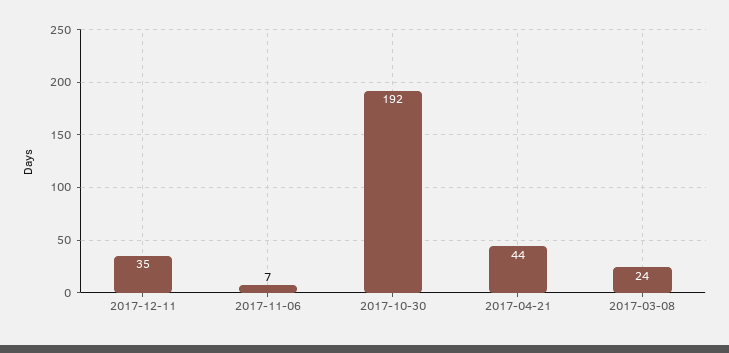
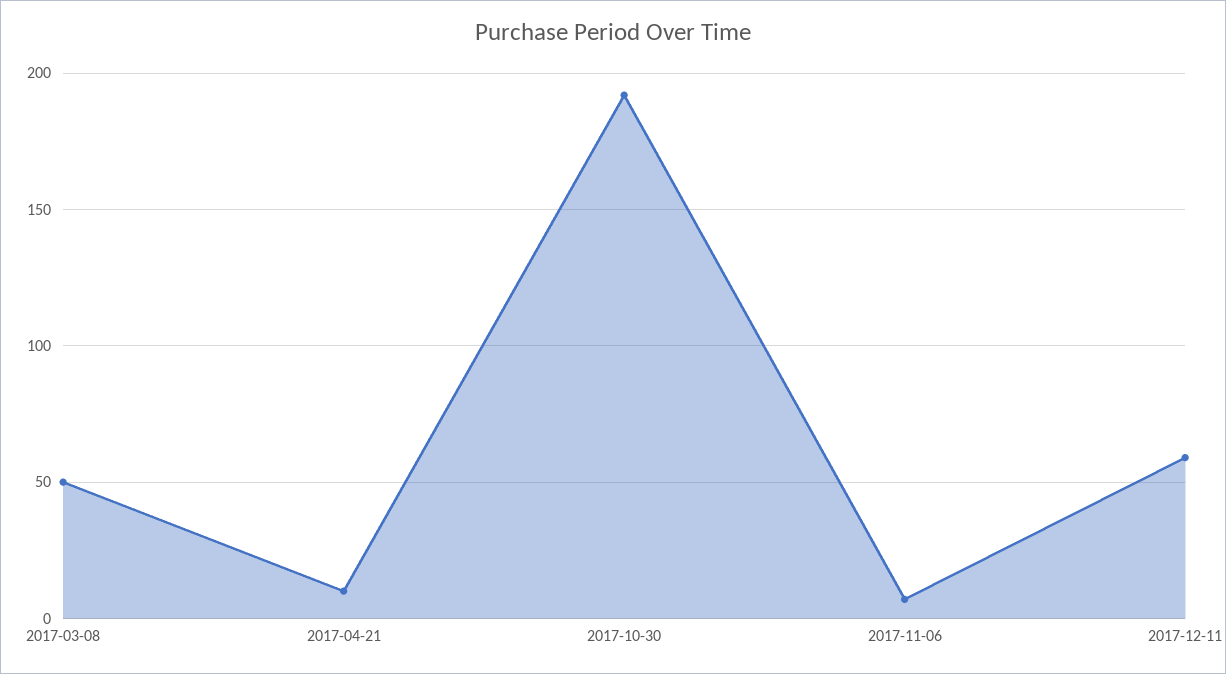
  {
-   "2017-12-11": 35,
+   "2017-12-11": 60,
    "2017-11-06": 7,
    "2017-10-30": 192,
-   "2017-04-21": 44,
+   "2017-04-21": 10,
-   "2017-03-08": 24
+   "2017-03-08": 50
  }

